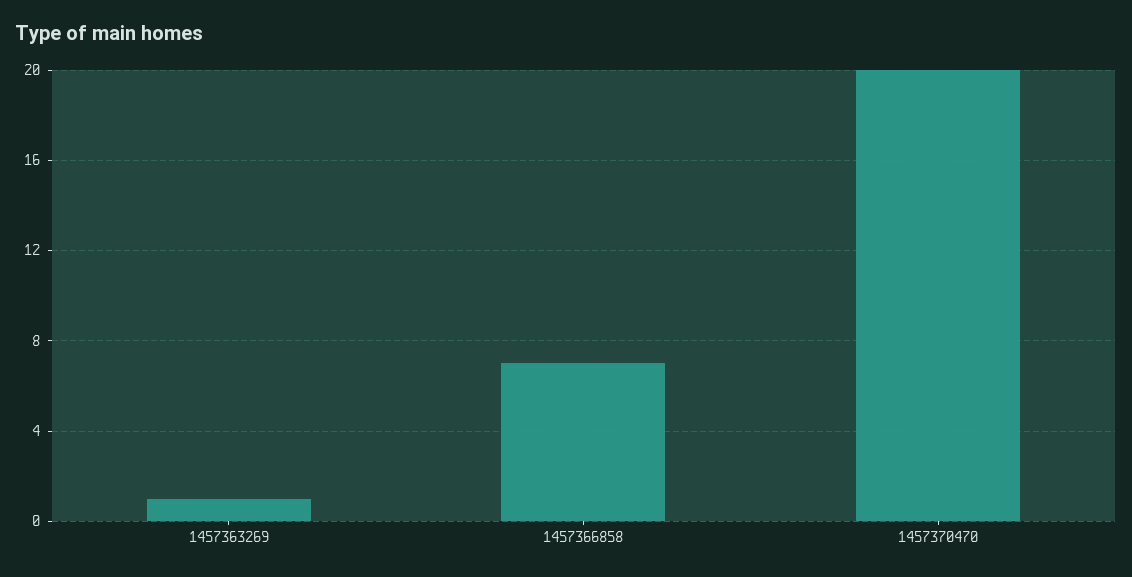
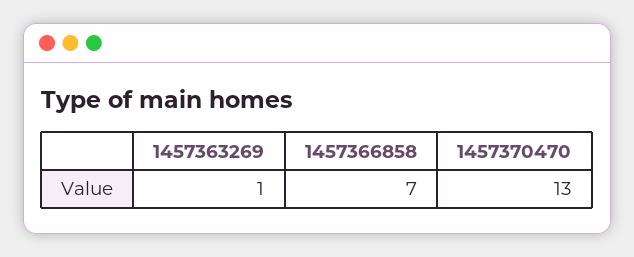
  {
    "1457363269": 1,
    "1457366858": 7,
-   "1457370470": 20
+   "1457370470": 13
  }

